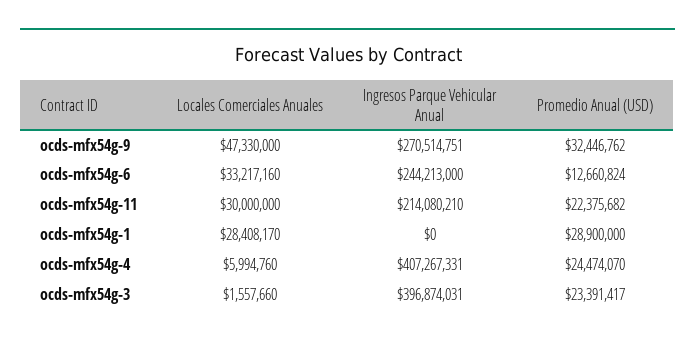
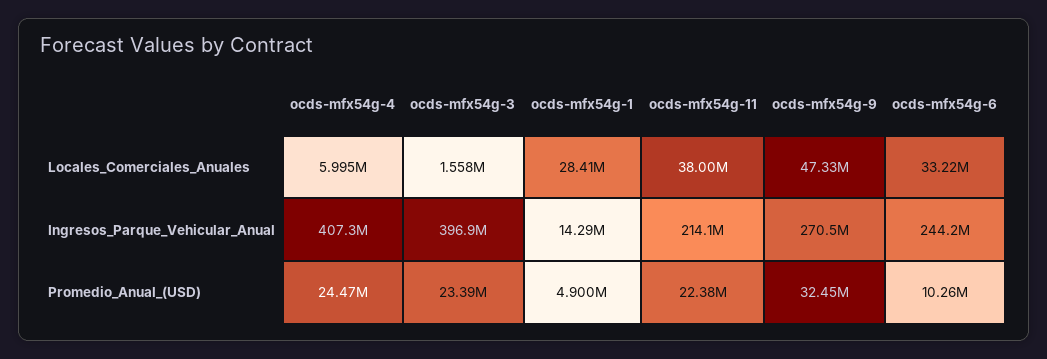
  {
    "Locales Comerciales Anuales": {
      "ocds-mfx54g-9": 47330000,
      "ocds-mfx54g-6": 33217160,
-     "ocds-mfx54g-11": 30000000,
+     "ocds-mfx54g-11": 38000000,
      "ocds-mfx54g-1": 28408170,
      "ocds-mfx54g-4": 5994760,
      "ocds-mfx54g-3": 1557660
    },
    "Ingresos Parque Vehicular Anual": {
      "ocds-mfx54g-9": 270514751,
      "ocds-mfx54g-6": 244213000,
      "ocds-mfx54g-11": 214080210,
-     "ocds-mfx54g-1": 0,
+     "ocds-mfx54g-1": 14290000,
      "ocds-mfx54g-4": 407267331,
      "ocds-mfx54g-3": 396874031
    },
    "Promedio Anual (USD)": {
      "ocds-mfx54g-9": 32446762,
-     "ocds-mfx54g-6": 12660824,
+     "ocds-mfx54g-6": 10260000,
      "ocds-mfx54g-11": 22375682,
-     "ocds-mfx54g-1": 28900000,
+     "ocds-mfx54g-1": 4900000,
      "ocds-mfx54g-4": 24474070,
      "ocds-mfx54g-3": 23391417
    }
  }

